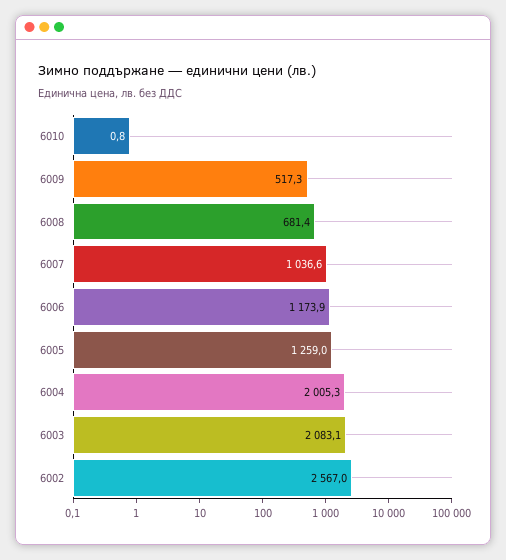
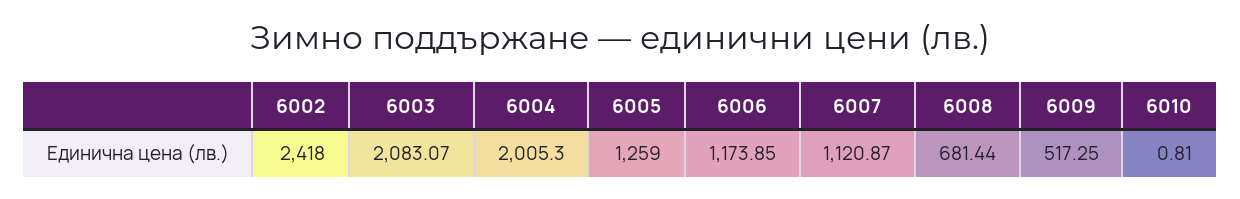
  {
    "6010": 0.81,
    "6009": 517.25,
    "6008": 681.44,
-   "6007": 1036.6,
+   "6007": 1120.87,
    "6006": 1173.85,
    "6005": 1259,
    "6004": 2005.3,
    "6003": 2083.07,
-   "6002": 2567
+   "6002": 2418
  }

